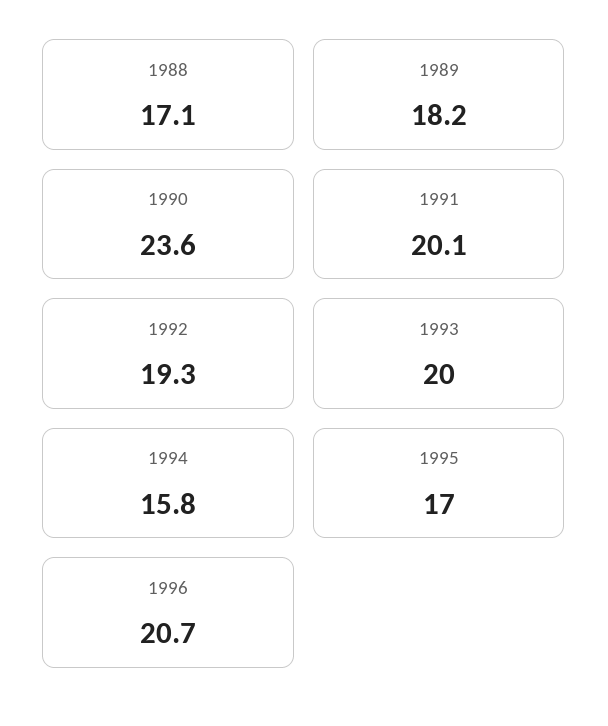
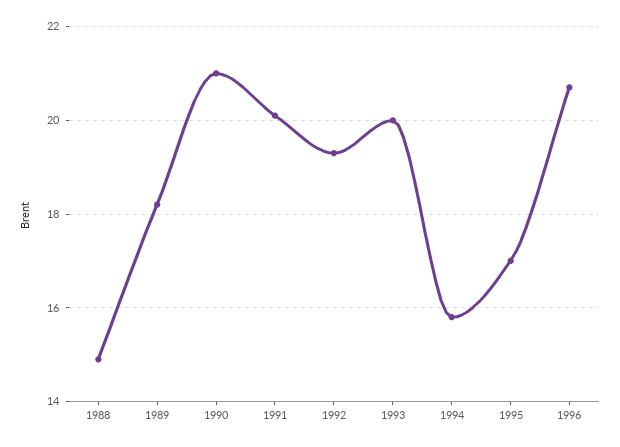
  {
-   "1988": 17.1,
+   "1988": 15,
    "1989": 18.2,
-   "1990": 23.6,
+   "1990": 21,
    "1991": 20.1,
    "1992": 19.3,
    "1993": 20,
    "1994": 15.8,
    "1995": 17,
    "1996": 20.7
  }

